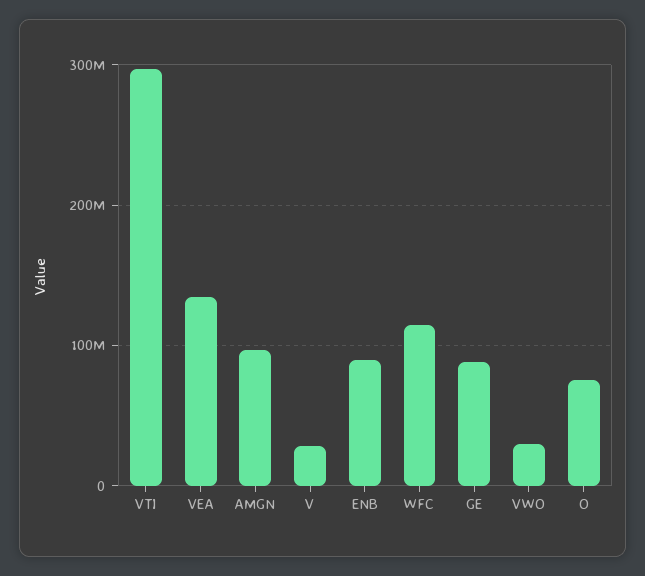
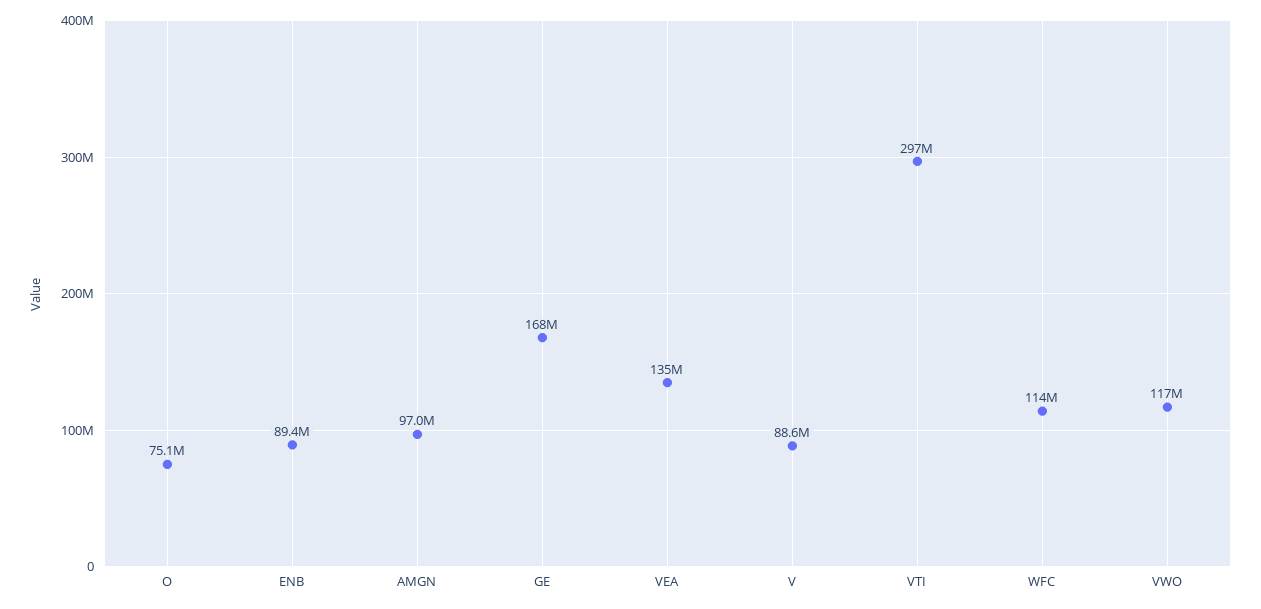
  {
    "VTI": 297000000,
    "VEA": 135000000,
    "AMGN": 97000000,
-   "V": 30000000,
+   "V": 88600000,
    "ENB": 89400000,
    "WFC": 114000000,
-   "GE": 90000000,
+   "GE": 168000000,
-   "VWO": 30000000,
+   "VWO": 117000000,
    "O": 75100000
  }

